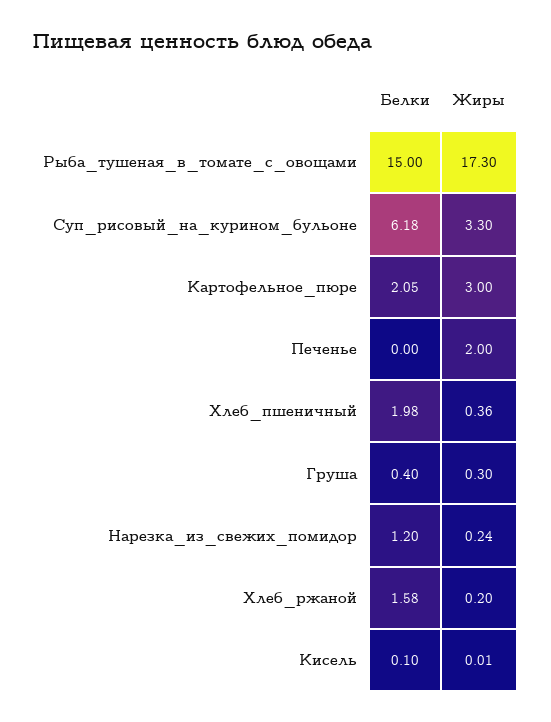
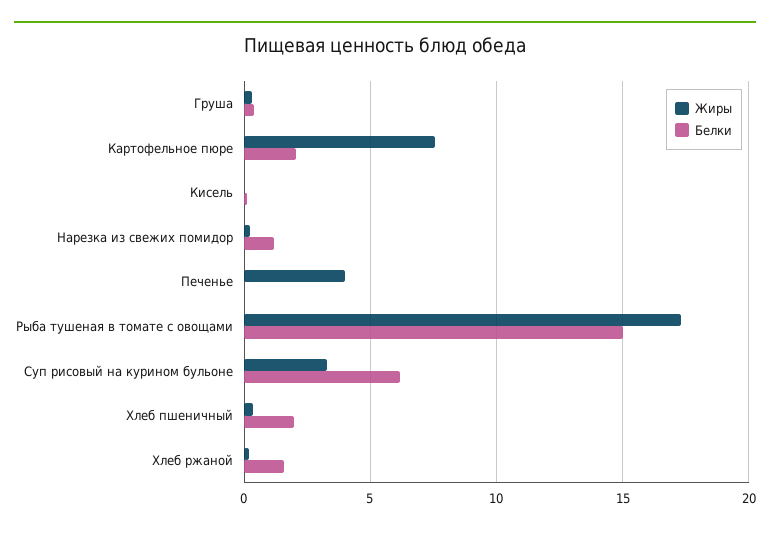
  {
    "Белки": {
      "Рыба_тушеная_в_томате_с_овощами": 15,
      "Суп_рисовый_на_курином_бульоне": 6.18,
      "Картофельное_пюре": 2.05,
      "Печенье": 0,
      "Хлеб_пшеничный": 1.98,
      "Груша": 0.4,
      "Нарезка_из_свежих_помидор": 1.2,
      "Хлеб_ржаной": 1.58,
      "Кисель": 0.1
    },
    "Жиры": {
      "Рыба_тушеная_в_томате_с_овощами": 17.3,
      "Суп_рисовый_на_курином_бульоне": 3.3,
-     "Картофельное_пюре": 3,
+     "Картофельное_пюре": 7.5,
-     "Печенье": 2,
+     "Печенье": 4,
      "Хлеб_пшеничный": 0.36,
      "Груша": 0.3,
      "Нарезка_из_свежих_помидор": 0.24,
      "Хлеб_ржаной": 0.2,
      "Кисель": 0.01
    }
  }

